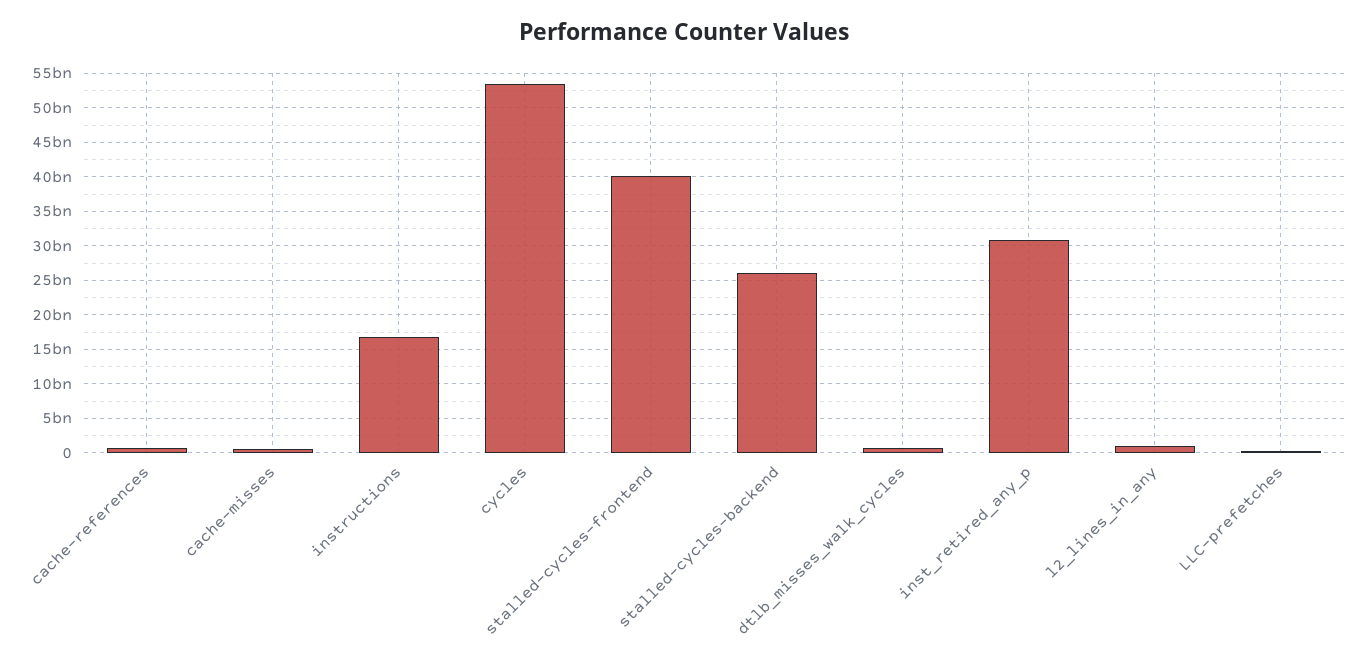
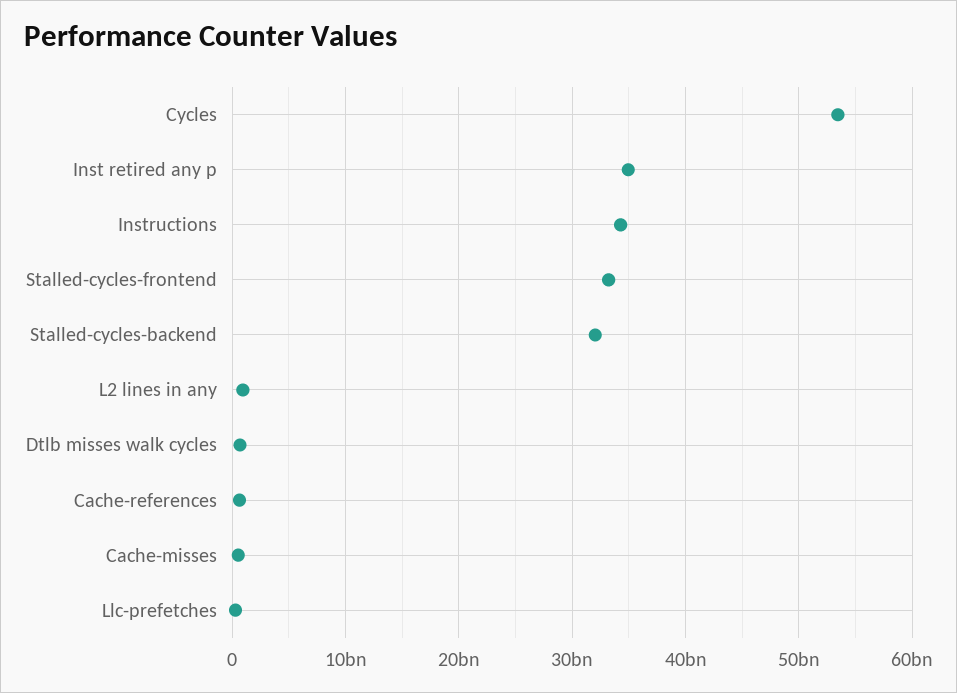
  {
    "cache-references": 1000000000,
    "cache-misses": 1000000000,
-   "instructions": 17000000000,
+   "instructions": 34000000000,
    "cycles": 53000000000,
-   "stalled-cycles-frontend": 40000000000,
+   "stalled-cycles-frontend": 33000000000,
-   "stalled-cycles-backend": 26000000000,
+   "stalled-cycles-backend": 32000000000,
    "dtlb_misses_walk_cycles": 1000000000,
-   "inst_retired_any_p": 31000000000,
+   "inst_retired_any_p": 35000000000,
    "l2_lines_in_any": 1000000000,
    "LLC-prefetches": 0
  }

